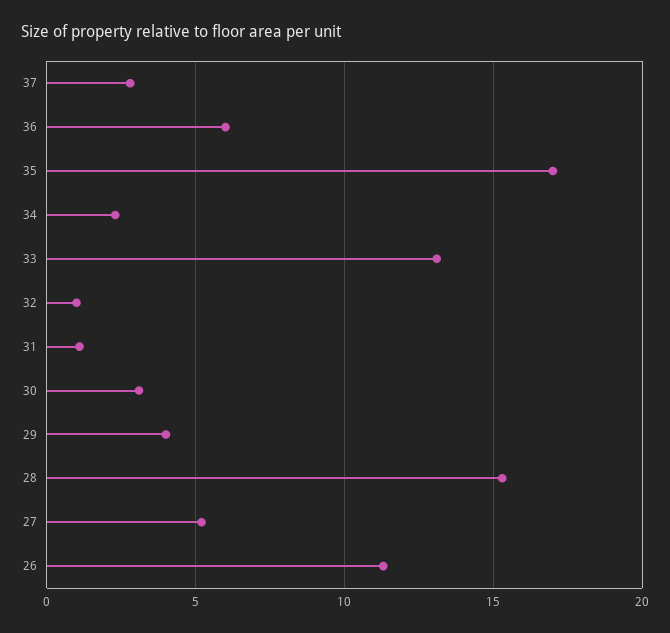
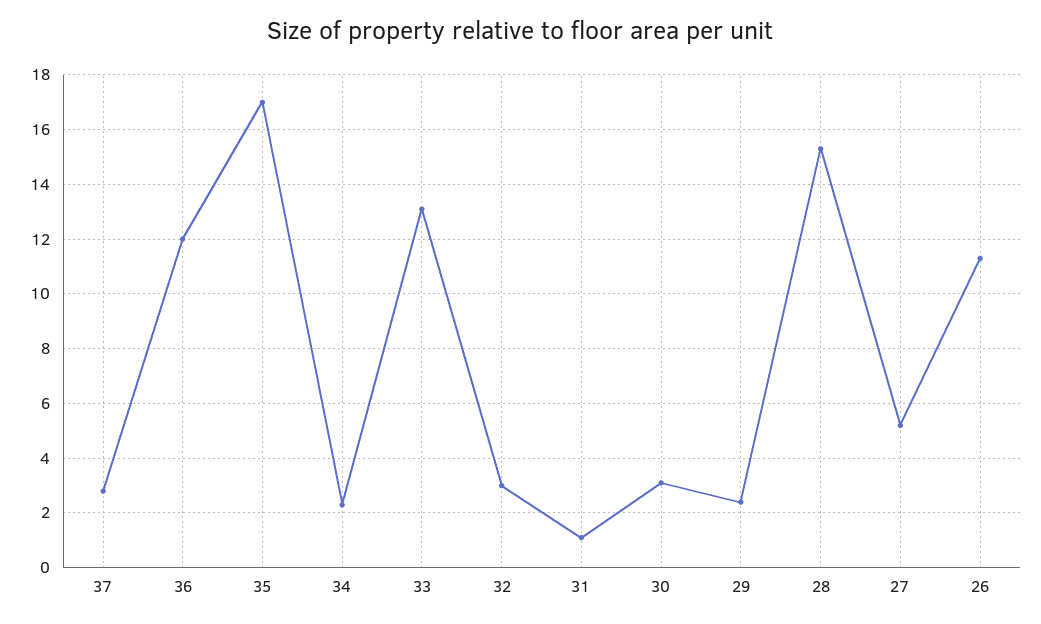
  {
    "37": 3,
-   "36": 6,
+   "36": 12,
    "35": 17,
    "34": 2.5,
    "33": 13,
-   "32": 1,
+   "32": 3,
    "31": 1,
    "30": 3,
-   "29": 4,
+   "29": 2.5,
    "28": 15.5,
    "27": 5,
    "26": 11.5
  }

